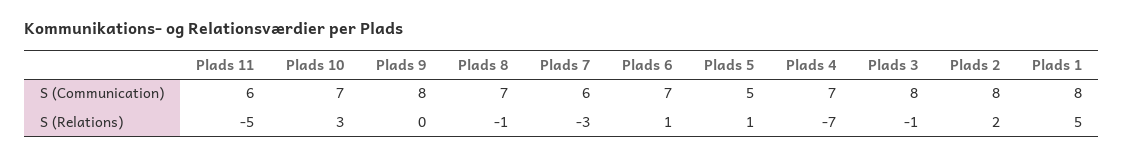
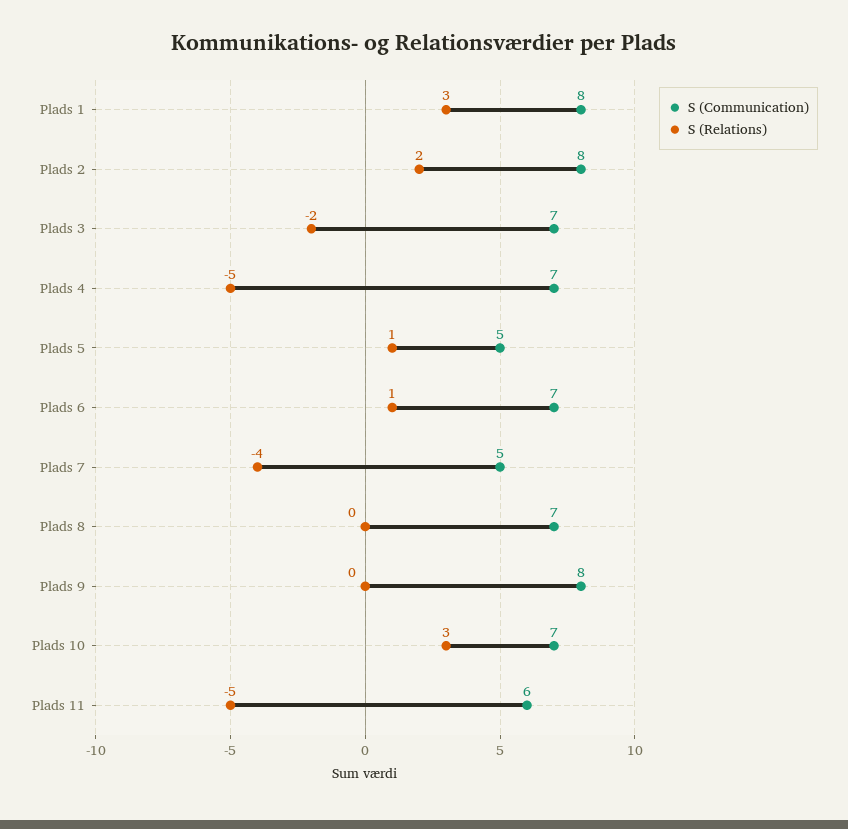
  {
    "S (Communication)": {
      "Plads 11": 6,
      "Plads 10": 7,
      "Plads 9": 8,
      "Plads 8": 7,
-     "Plads 7": 6,
+     "Plads 7": 5,
      "Plads 6": 7,
      "Plads 5": 5,
      "Plads 4": 7,
-     "Plads 3": 8,
+     "Plads 3": 7,
      "Plads 2": 8,
      "Plads 1": 8
    },
    "S (Relations)": {
      "Plads 11": -5,
      "Plads 10": 3,
      "Plads 9": 0,
-     "Plads 8": -1,
+     "Plads 8": 0,
-     "Plads 7": -3,
+     "Plads 7": -4,
      "Plads 6": 1,
      "Plads 5": 1,
-     "Plads 4": -7,
+     "Plads 4": -5,
-     "Plads 3": -1,
+     "Plads 3": -2,
      "Plads 2": 2,
-     "Plads 1": 5
+     "Plads 1": 3
    }
  }

